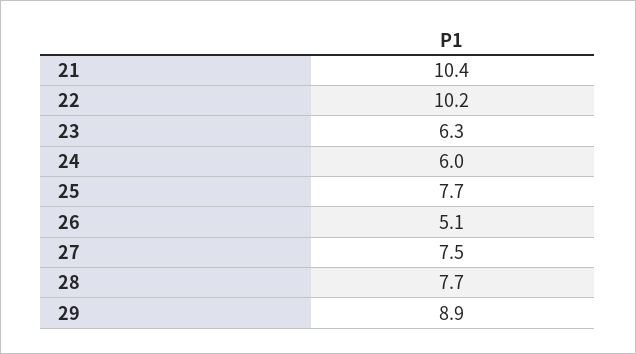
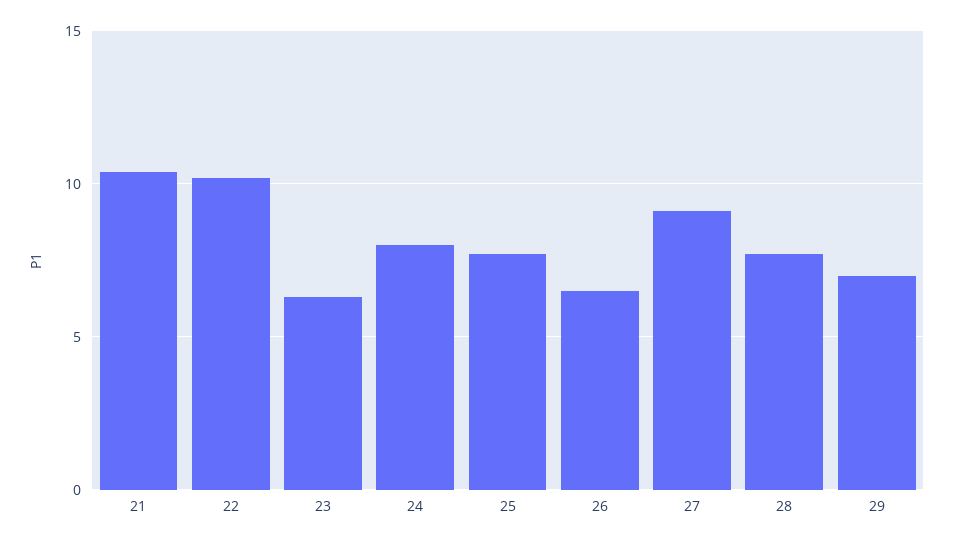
  {
    "21": 10.4,
    "22": 10.2,
    "23": 6.3,
-   "24": 6,
+   "24": 8,
    "25": 7.7,
-   "26": 5.1,
+   "26": 6.5,
-   "27": 7.5,
+   "27": 9,
    "28": 7.7,
-   "29": 8.9
+   "29": 7
  }

